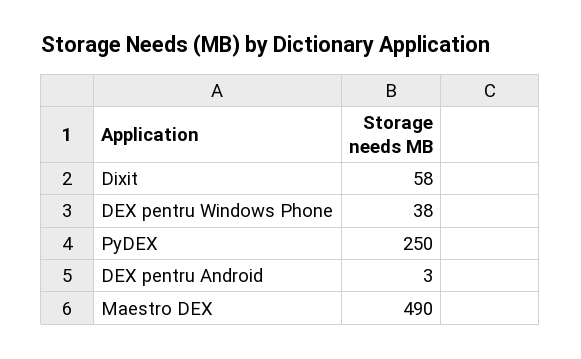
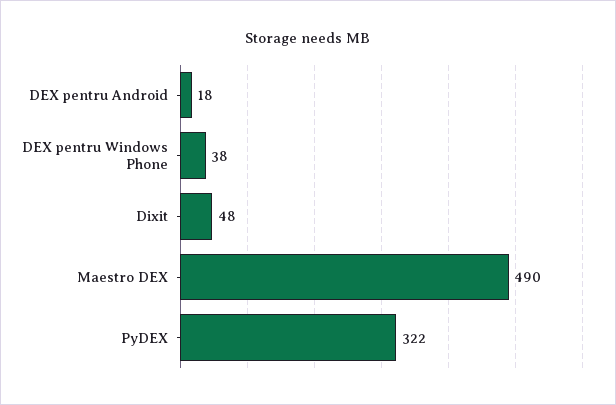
  {
-   "Dixit": 58,
+   "Dixit": 48,
    "DEX pentru Windows Phone": 38,
-   "PyDEX": 250,
+   "PyDEX": 322,
-   "DEX pentru Android": 3,
+   "DEX pentru Android": 18,
    "Maestro DEX": 490
  }

